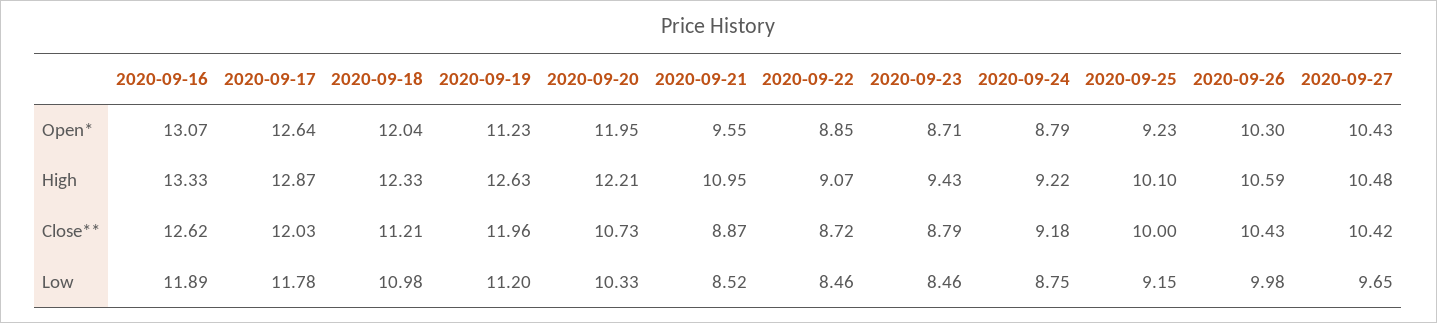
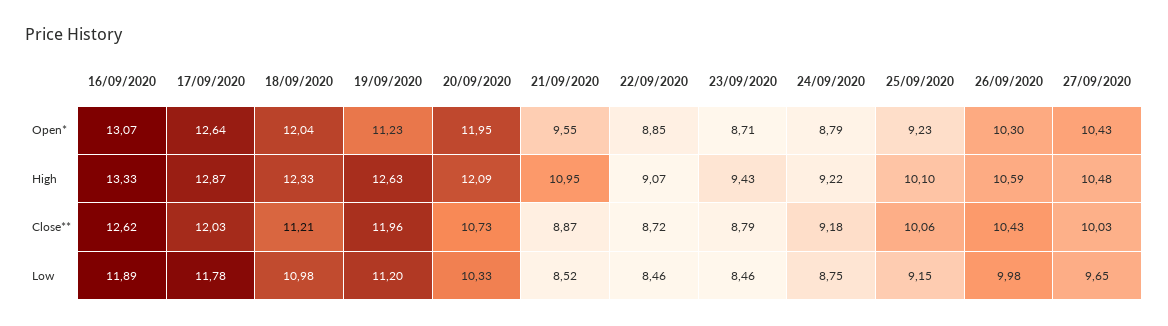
  {
    "2020-09-16": {
      "Open*": 13.07,
      "High": 13.33,
      "Close**": 12.62,
      "Low": 11.89
    },
    "2020-09-17": {
      "Open*": 12.64,
      "High": 12.87,
      "Close**": 12.03,
      "Low": 11.78
    },
    "2020-09-18": {
      "Open*": 12.04,
      "High": 12.33,
      "Close**": 11.21,
      "Low": 10.98
    },
    "2020-09-19": {
      "Open*": 11.23,
      "High": 12.63,
      "Close**": 11.96,
      "Low": 11.2
    },
    "2020-09-20": {
      "Open*": 11.95,
-     "High": 12.21,
+     "High": 12.09,
      "Close**": 10.73,
      "Low": 10.33
    },
    "2020-09-21": {
      "Open*": 9.55,
      "High": 10.95,
      "Close**": 8.87,
      "Low": 8.52
    },
    "2020-09-22": {
      "Open*": 8.85,
      "High": 9.07,
      "Close**": 8.72,
      "Low": 8.46
    },
    "2020-09-23": {
      "Open*": 8.71,
      "High": 9.43,
      "Close**": 8.79,
      "Low": 8.46
    },
    "2020-09-24": {
      "Open*": 8.79,
      "High": 9.22,
      "Close**": 9.18,
      "Low": 8.75
    },
    "2020-09-25": {
      "Open*": 9.23,
      "High": 10.1,
-     "Close**": 10,
+     "Close**": 10.06,
      "Low": 9.15
    },
    "2020-09-26": {
      "Open*": 10.3,
      "High": 10.59,
      "Close**": 10.43,
      "Low": 9.98
    },
    "2020-09-27": {
      "Open*": 10.43,
      "High": 10.48,
-     "Close**": 10.42,
+     "Close**": 10.03,
      "Low": 9.65
    }
  }

